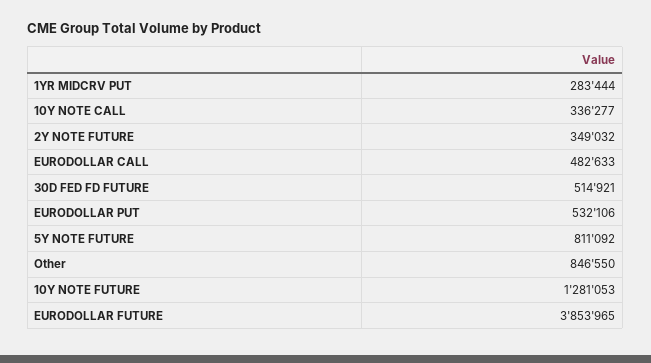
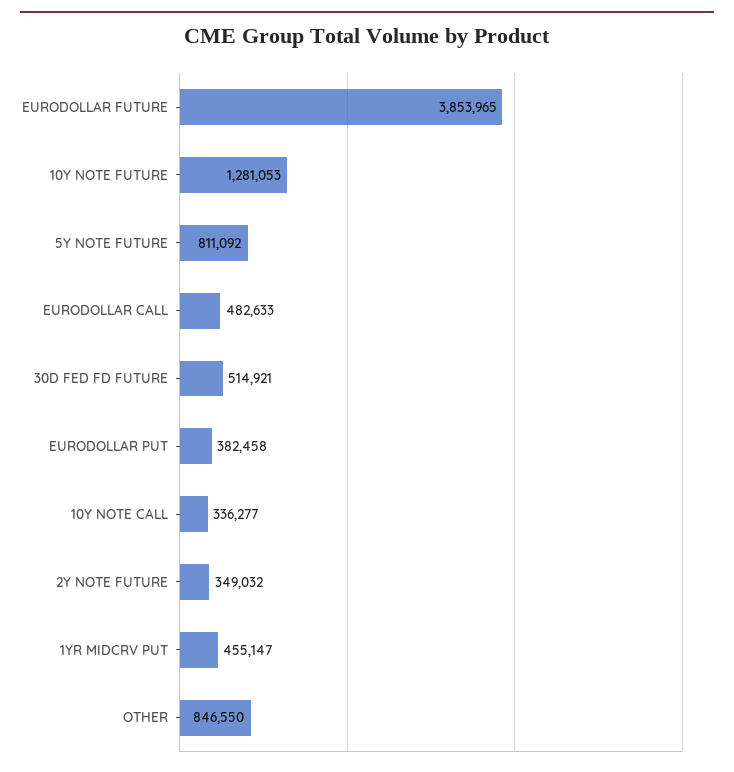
  {
-   "1YR MIDCRV PUT": 283444,
+   "1YR MIDCRV PUT": 455147,
    "10Y NOTE CALL": 336277,
    "2Y NOTE FUTURE": 349032,
    "EURODOLLAR CALL": 482633,
    "30D FED FD FUTURE": 514921,
-   "EURODOLLAR PUT": 532106,
+   "EURODOLLAR PUT": 382458,
    "5Y NOTE FUTURE": 811092,
    "Other": 846550,
    "10Y NOTE FUTURE": 1281053,
    "EURODOLLAR FUTURE": 3853965
  }

